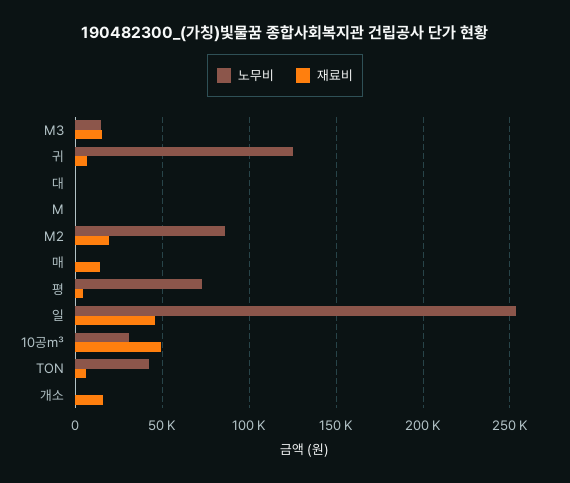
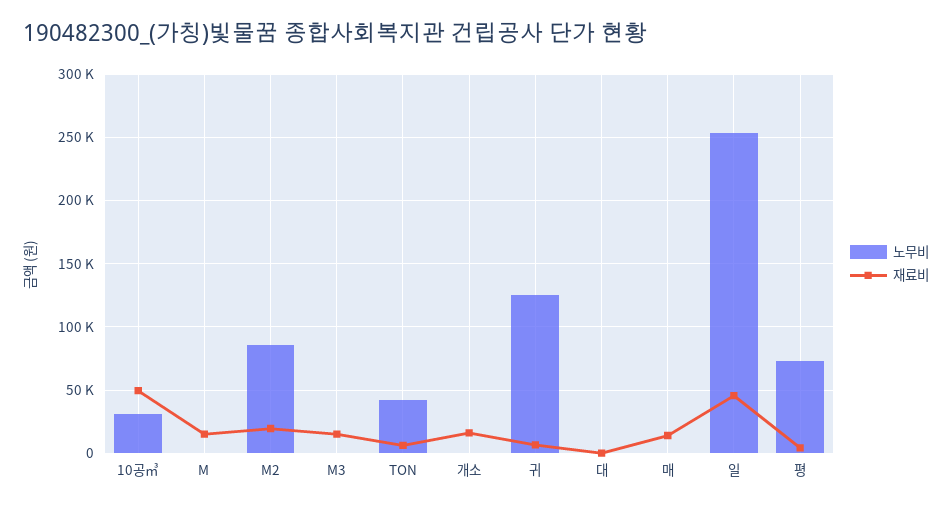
  {
    "노무비": {
-     "M3": 15000,
+     "M3": 0,
      "귀": 125000,
      "대": 0,
      "M": 0,
      "M2": 85000,
      "매": 0,
      "평": 75000,
      "일": 255000,
      "10공㎥": 30000,
      "TON": 40000,
      "개소": 0
    },
    "재료비": {
      "M3": 15000,
      "귀": 5000,
      "대": 0,
-     "M": 0,
+     "M": 15000,
      "M2": 20000,
      "매": 15000,
      "평": 5000,
      "일": 45000,
      "10공㎥": 50000,
      "TON": 5000,
      "개소": 15000
    }
  }

